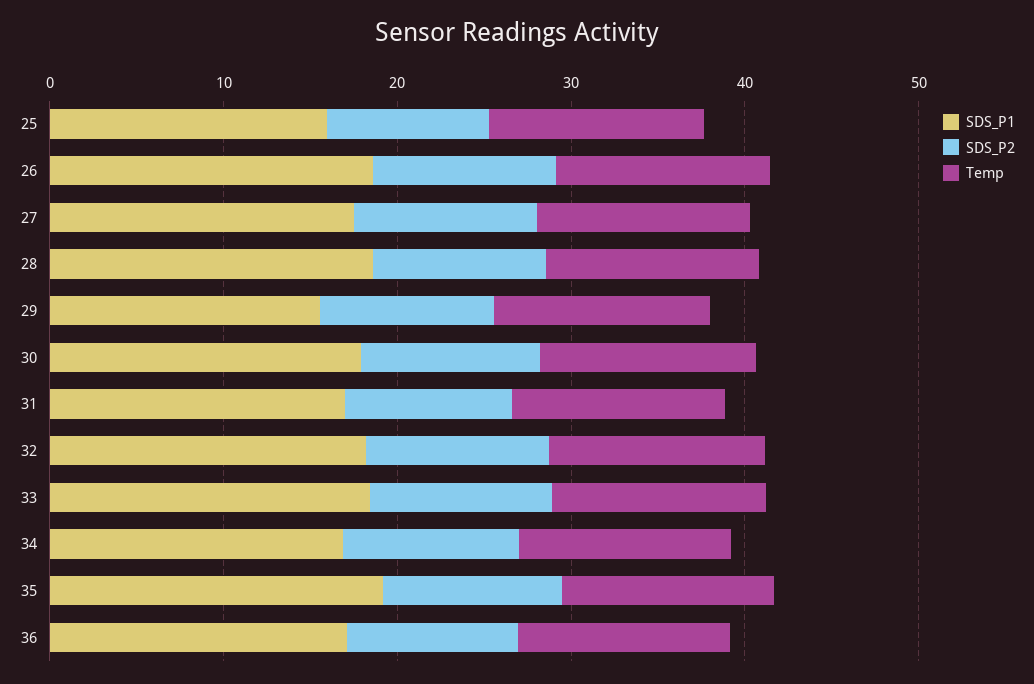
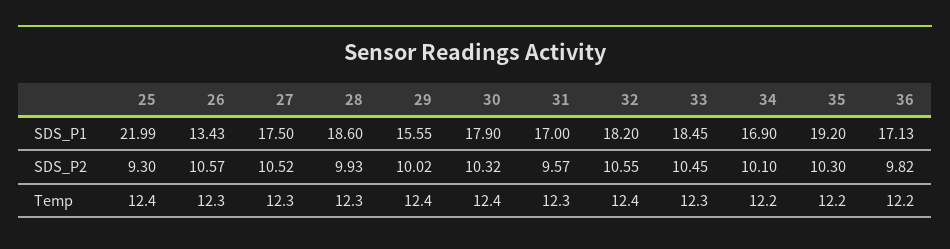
  {
    "SDS_P1": {
-     "25": 16,
+     "25": 21.99,
-     "26": 18,
+     "26": 13.43,
      "27": 17.5,
      "28": 18.6,
      "29": 15.55,
      "30": 17.9,
      "31": 17,
      "32": 18.2,
      "33": 18.45,
      "34": 16.9,
      "35": 19.2,
      "36": 17.13
    },
    "SDS_P2": {
      "25": 9.3,
      "26": 10.57,
      "27": 10.52,
      "28": 9.93,
      "29": 10.02,
      "30": 10.32,
      "31": 9.57,
      "32": 10.55,
      "33": 10.45,
      "34": 10.1,
      "35": 10.3,
      "36": 9.82
    },
    "Temp": {
      "25": 12.4,
      "26": 12.3,
      "27": 12.3,
      "28": 12.3,
      "29": 12.4,
      "30": 12.4,
      "31": 12.3,
      "32": 12.4,
      "33": 12.3,
      "34": 12.2,
      "35": 12.2,
      "36": 12.2
    }
  }

